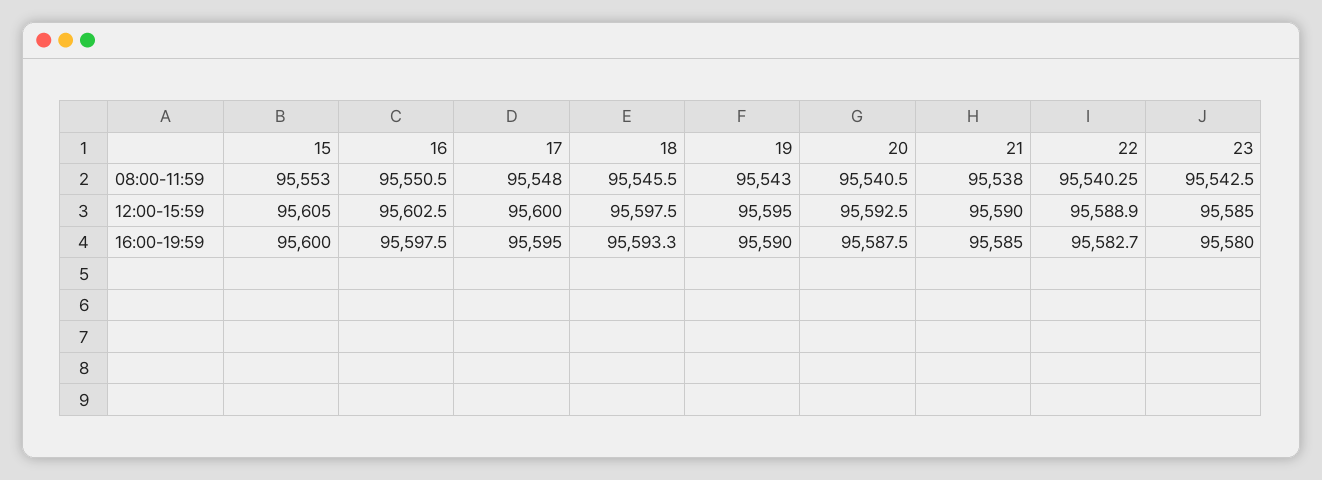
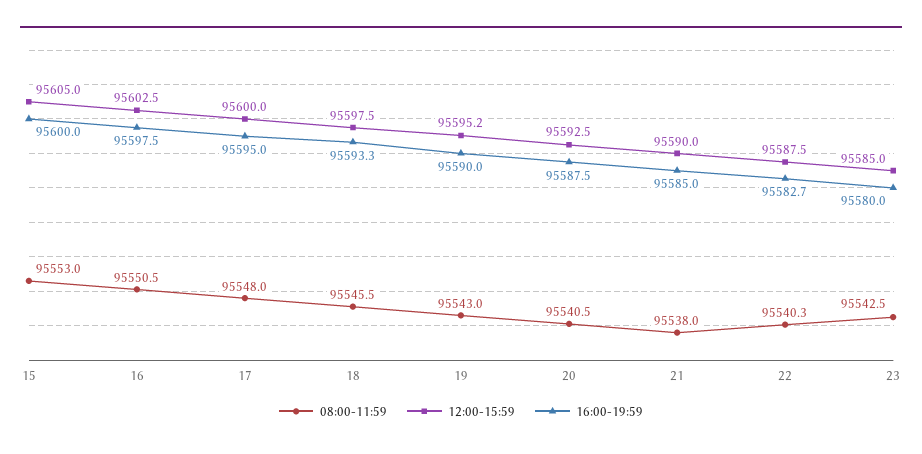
  {
    "08:00-11:59": {
      "15": 95553,
      "16": 95550.5,
      "17": 95548,
      "18": 95545.5,
      "19": 95543,
      "20": 95540.5,
      "21": 95538,
      "22": 95540.25,
      "23": 95542.5
    },
    "12:00-15:59": {
      "15": 95605,
      "16": 95602.5,
      "17": 95600,
      "18": 95597.5,
-     "19": 95595,
+     "19": 95595.2,
      "20": 95592.5,
      "21": 95590,
-     "22": 95588.9,
+     "22": 95587.5,
      "23": 95585
    },
    "16:00-19:59": {
      "15": 95600,
      "16": 95597.5,
      "17": 95595,
      "18": 95593.3,
      "19": 95590,
      "20": 95587.5,
      "21": 95585,
      "22": 95582.7,
      "23": 95580
    }
  }

